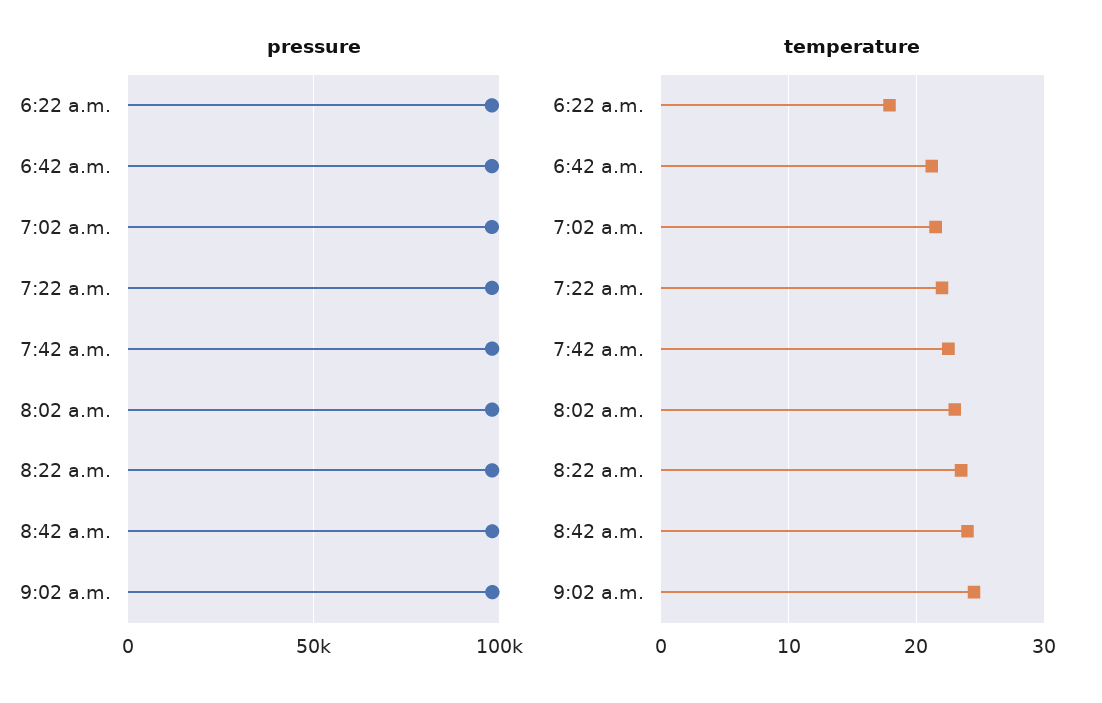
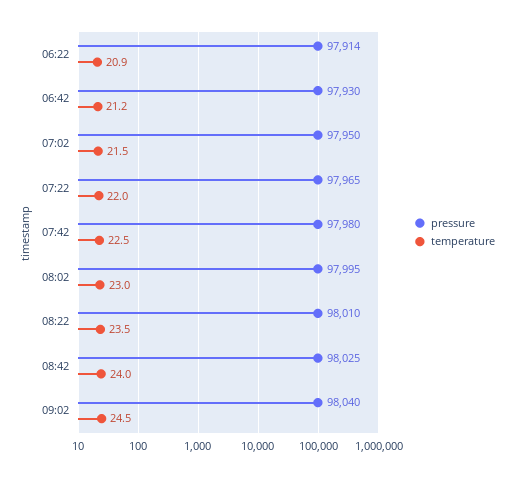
  {
    "pressure": {
      "6:22 a.m.": 97914,
      "6:42 a.m.": 97930,
      "7:02 a.m.": 97950,
      "7:22 a.m.": 97965,
      "7:42 a.m.": 97980,
      "8:02 a.m.": 97995,
      "8:22 a.m.": 98010,
      "8:42 a.m.": 98025,
      "9:02 a.m.": 98040
    },
    "temperature": {
-     "6:22 a.m.": 18,
+     "6:22 a.m.": 20.9,
      "6:42 a.m.": 21.2,
      "7:02 a.m.": 21.5,
      "7:22 a.m.": 22,
      "7:42 a.m.": 22.5,
      "8:02 a.m.": 23,
      "8:22 a.m.": 23.5,
      "8:42 a.m.": 24,
      "9:02 a.m.": 24.5
    }
  }

